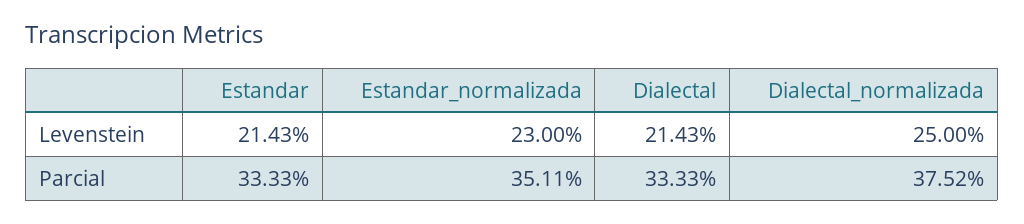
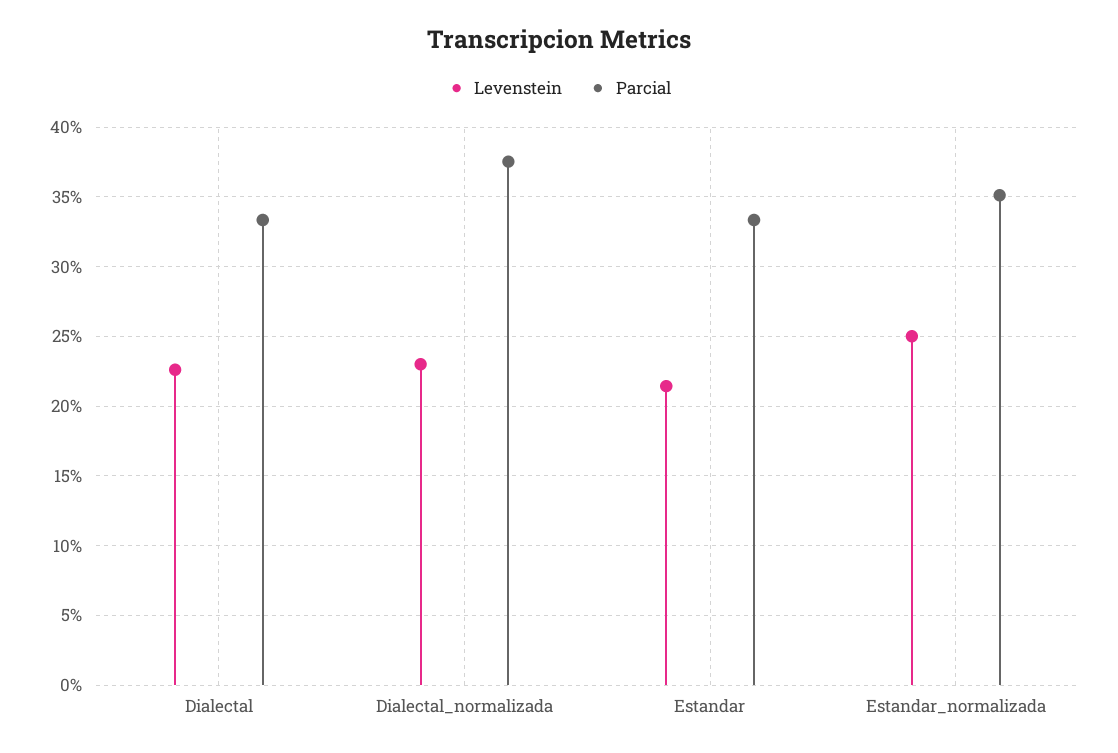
  {
    "Levenstein": {
      "Estandar": 21.43,
-     "Estandar_normalizada": 23,
+     "Estandar_normalizada": 25,
-     "Dialectal": 21.43,
+     "Dialectal": 22.5,
-     "Dialectal_normalizada": 25
+     "Dialectal_normalizada": 23
    },
    "Parcial": {
      "Estandar": 33.33,
      "Estandar_normalizada": 35.11,
      "Dialectal": 33.33,
      "Dialectal_normalizada": 37.52
    }
  }

